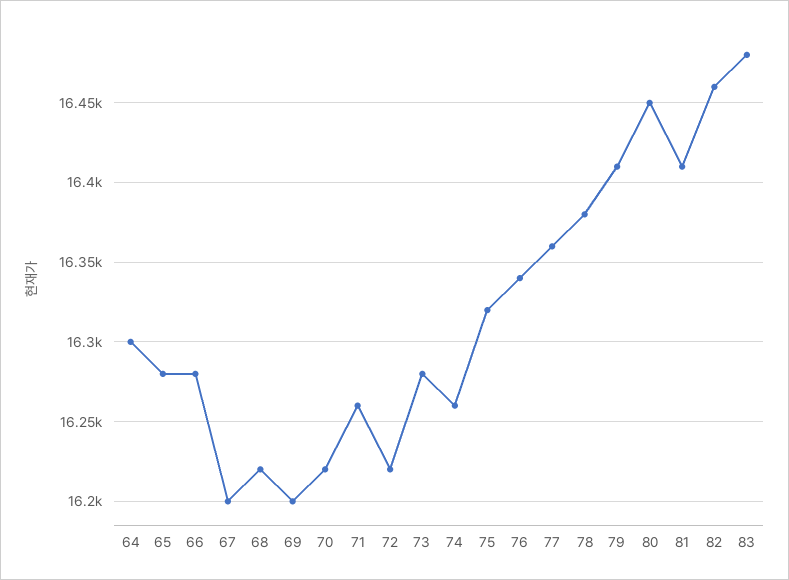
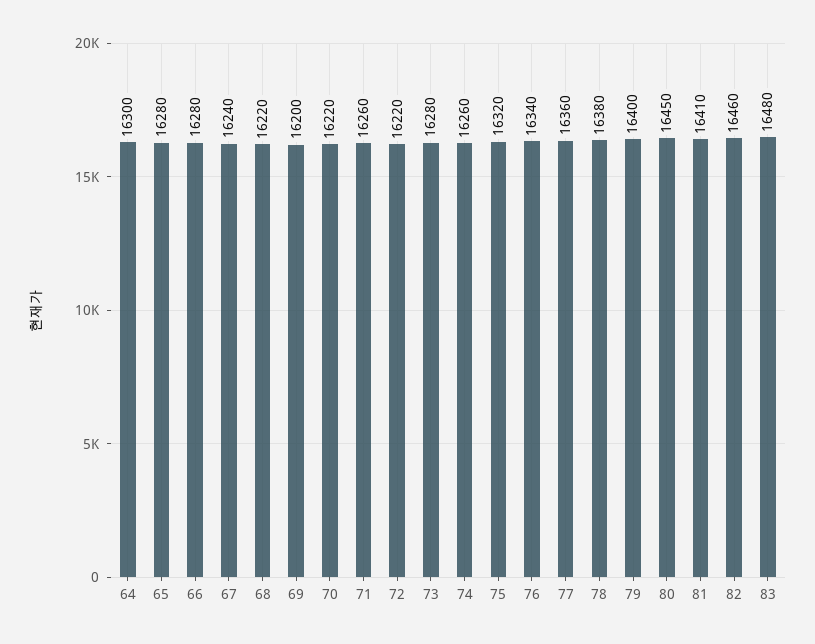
  {
    "64": 16300,
    "65": 16280,
    "66": 16280,
-   "67": 16200,
+   "67": 16240,
    "68": 16220,
    "69": 16200,
    "70": 16220,
    "71": 16260,
    "72": 16220,
    "73": 16280,
    "74": 16260,
    "75": 16320,
    "76": 16340,
    "77": 16360,
    "78": 16380,
-   "79": 16410,
+   "79": 16400,
    "80": 16450,
    "81": 16410,
    "82": 16460,
    "83": 16480
  }

